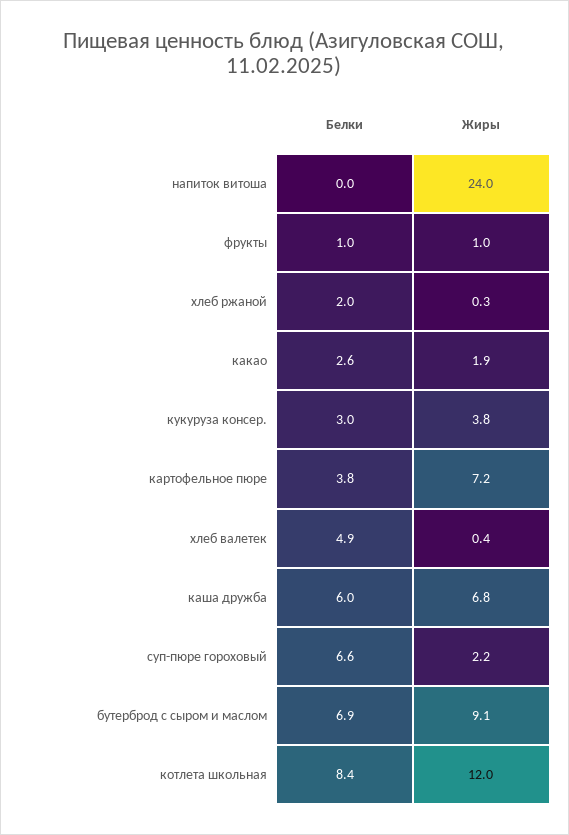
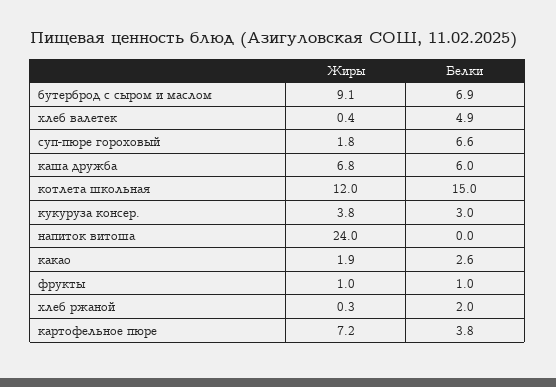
  {
    "Белки": {
      "напиток витоша": 0,
      "фрукты": 1,
      "хлеб ржаной": 2,
      "какао": 2.6,
      "кукуруза консер.": 3,
      "картофельное пюре": 3.8,
      "хлеб валетек": 4.9,
      "каша дружба": 6,
      "суп-пюре гороховый": 6.6,
      "бутерброд с сыром и маслом": 6.9,
-     "котлета школьная": 8.4
+     "котлета школьная": 15
    },
    "Жиры": {
      "напиток витоша": 24,
      "фрукты": 1,
      "хлеб ржаной": 0.3,
      "какао": 1.9,
      "кукуруза консер.": 3.8,
      "картофельное пюре": 7.2,
      "хлеб валетек": 0.4,
      "каша дружба": 6.8,
-     "суп-пюре гороховый": 2.2,
+     "суп-пюре гороховый": 1.8,
      "бутерброд с сыром и маслом": 9.1,
      "котлета школьная": 12
    }
  }

